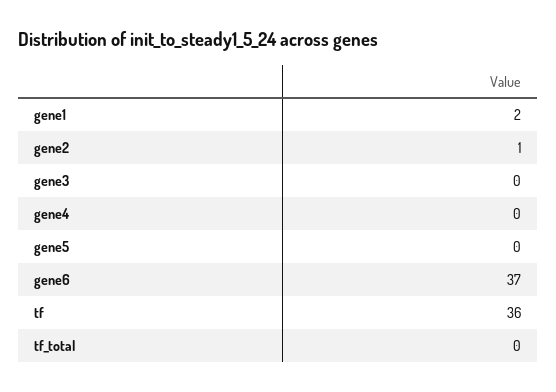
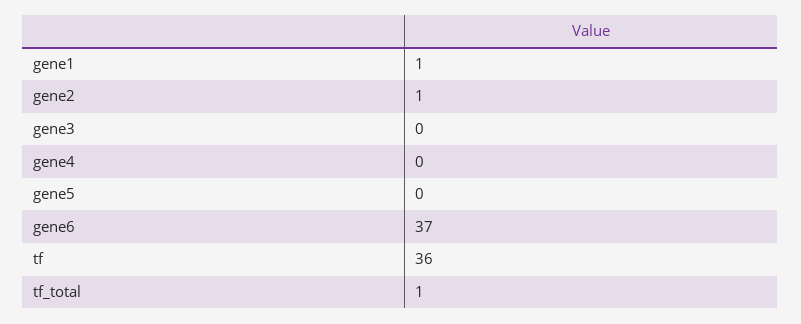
  {
-   "gene1": 2,
+   "gene1": 1,
    "gene2": 1,
    "gene3": 0,
    "gene4": 0,
    "gene5": 0,
    "gene6": 37,
    "tf": 36,
-   "tf_total": 0
+   "tf_total": 1
  }

